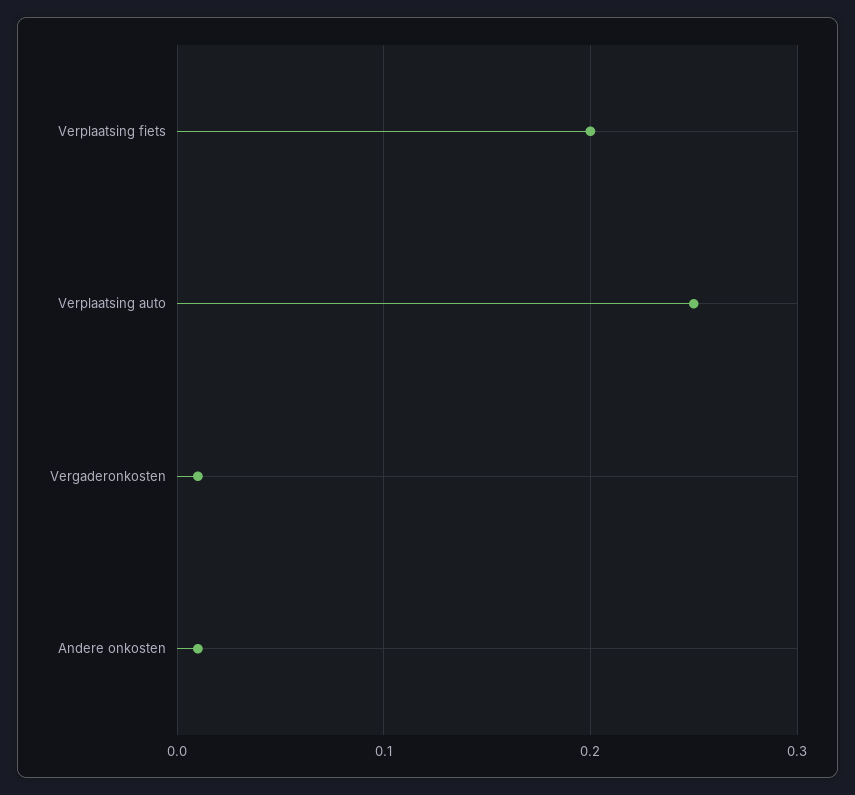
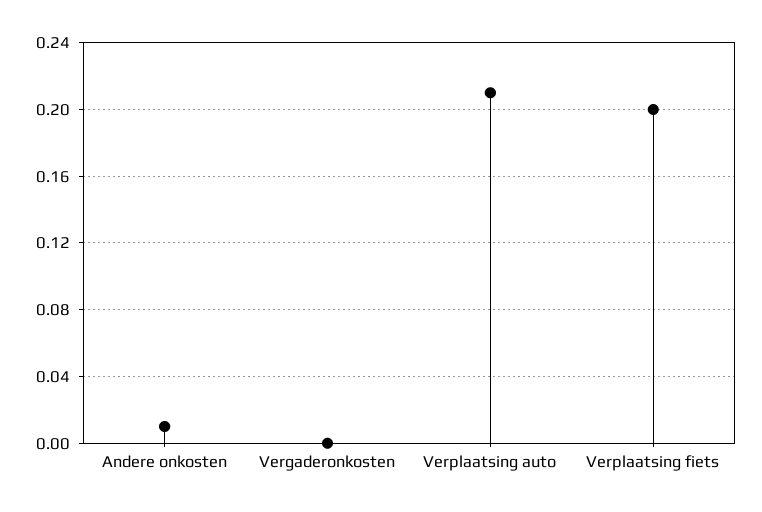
  {
    "Verplaatsing fiets": 0.2,
-   "Verplaatsing auto": 0.25,
+   "Verplaatsing auto": 0.21,
-   "Vergaderonkosten": 0.01,
+   "Vergaderonkosten": 0,
    "Andere onkosten": 0.01
  }

